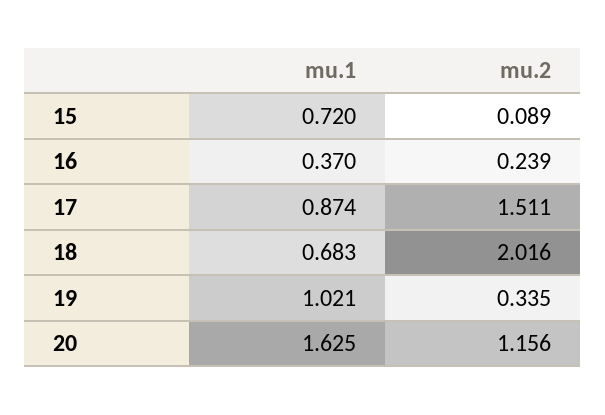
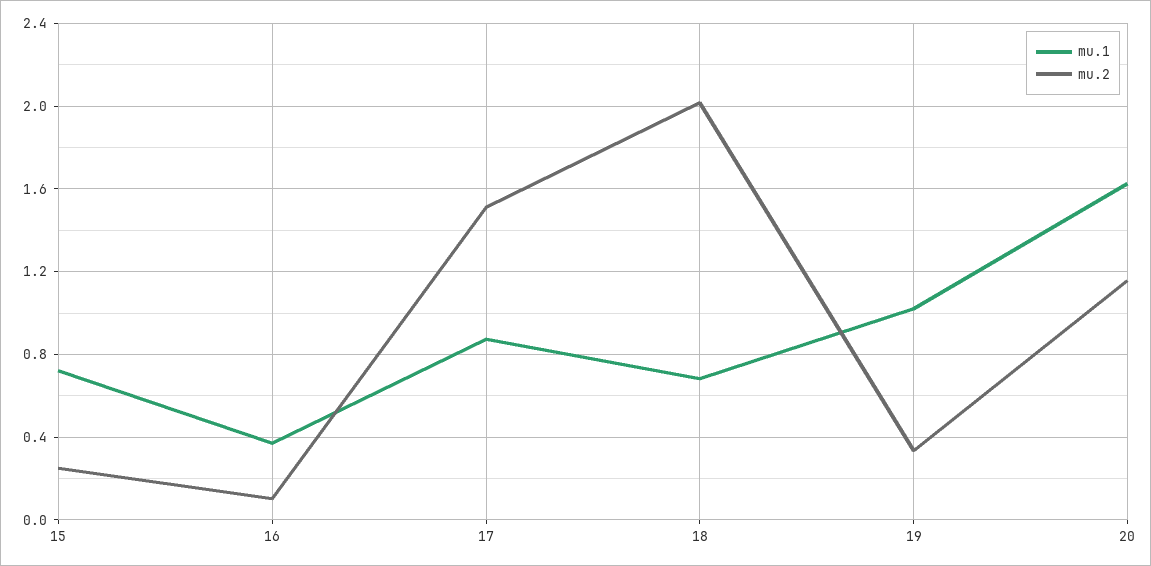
  {
    "mu.1": {
      "15": 0.72,
      "16": 0.37,
      "17": 0.874,
      "18": 0.683,
      "19": 1.021,
      "20": 1.625
    },
    "mu.2": {
-     "15": 0.089,
+     "15": 0.25,
-     "16": 0.239,
+     "16": 0.1,
      "17": 1.511,
      "18": 2.016,
      "19": 0.335,
      "20": 1.156
    }
  }

